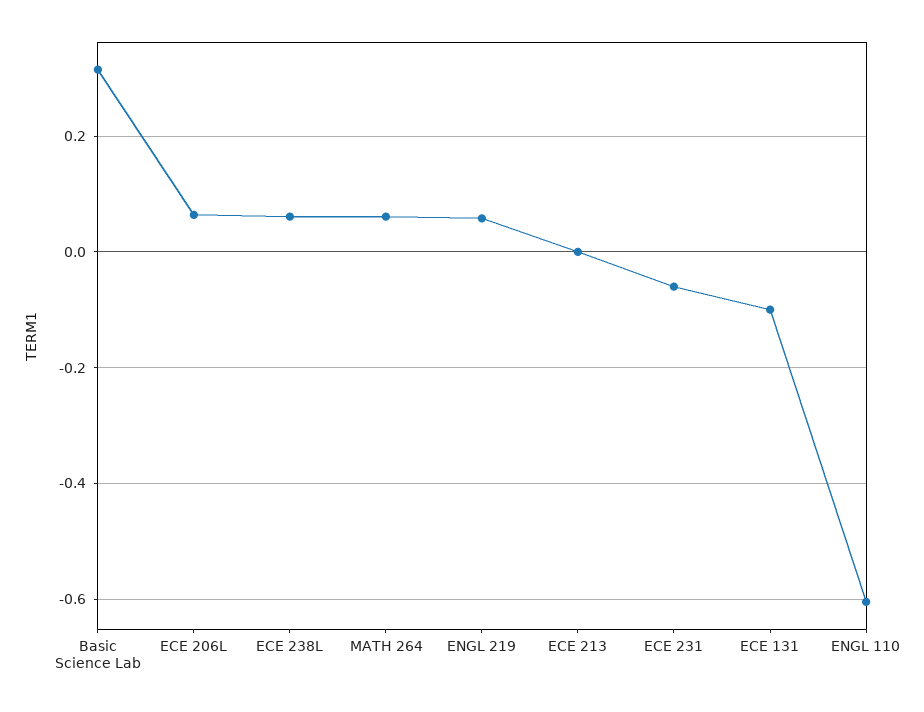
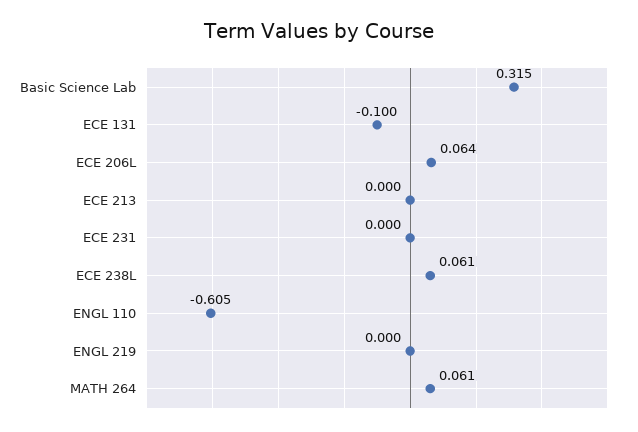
  {
    "Basic Science Lab": 0.315,
    "ECE 206L": 0.064,
    "ECE 238L": 0.061,
    "MATH 264": 0.061,
-   "ENGL 219": 0.06,
+   "ENGL 219": 0,
    "ECE 213": 0,
-   "ECE 231": -0.06,
+   "ECE 231": 0,
    "ECE 131": -0.1,
    "ENGL 110": -0.605
  }

